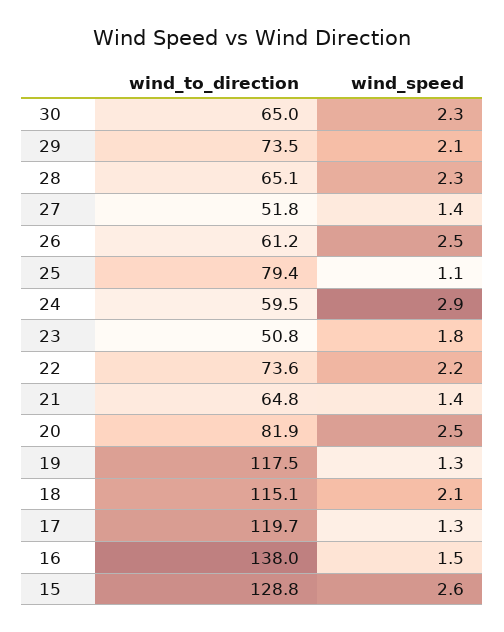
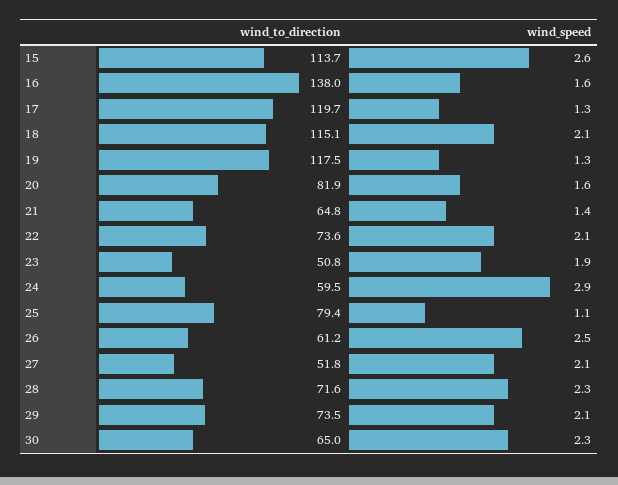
  {
    "wind_to_direction": {
      "30": 65,
      "29": 73.5,
-     "28": 65.1,
+     "28": 71.6,
      "27": 51.8,
      "26": 61.2,
      "25": 79.4,
      "24": 59.5,
      "23": 50.8,
      "22": 73.6,
      "21": 64.8,
      "20": 81.9,
      "19": 117.5,
      "18": 115.1,
      "17": 119.7,
      "16": 138,
-     "15": 128.8
+     "15": 113.7
    },
    "wind_speed": {
      "30": 2.3,
      "29": 2.1,
      "28": 2.3,
-     "27": 1.4,
+     "27": 2.1,
      "26": 2.5,
      "25": 1.1,
      "24": 2.9,
-     "23": 1.8,
+     "23": 1.9,
-     "22": 2.2,
+     "22": 2.1,
      "21": 1.4,
-     "20": 2.5,
+     "20": 1.6,
      "19": 1.3,
      "18": 2.1,
      "17": 1.3,
-     "16": 1.5,
+     "16": 1.6,
      "15": 2.6
    }
  }

